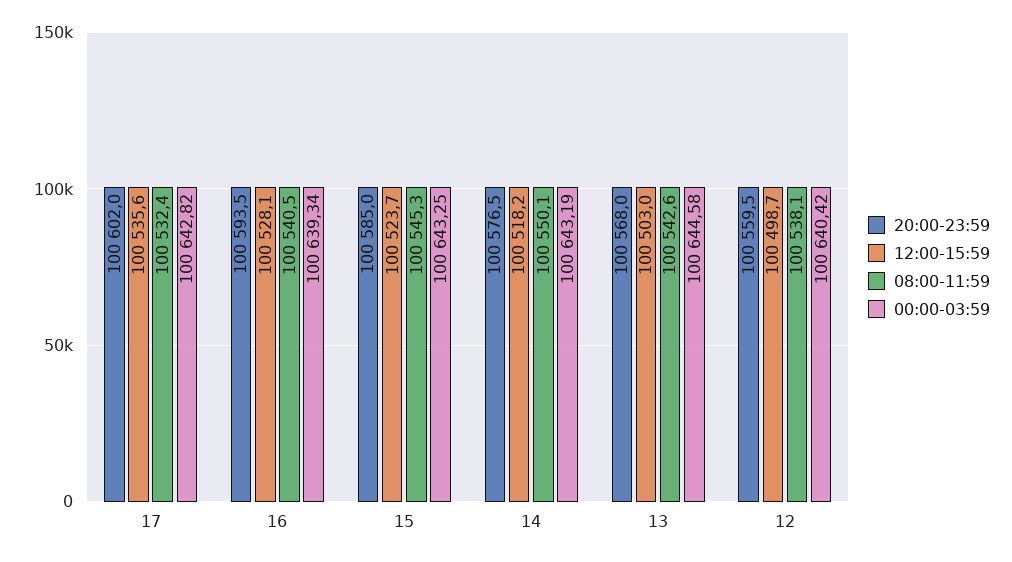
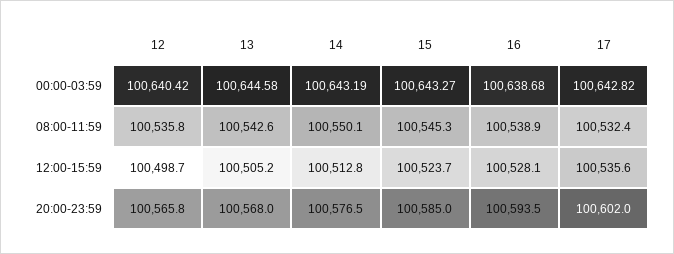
  {
    "20:00-23:59": {
      "17": 100602,
      "16": 100593.5,
      "15": 100585,
      "14": 100576.5,
      "13": 100568,
-     "12": 100559.5
+     "12": 100565.8
    },
    "12:00-15:59": {
      "17": 100535.6,
      "16": 100528.1,
      "15": 100523.7,
-     "14": 100518.2,
+     "14": 100512.8,
-     "13": 100503,
+     "13": 100505.2,
      "12": 100498.7
    },
    "08:00-11:59": {
      "17": 100532.4,
-     "16": 100540.5,
+     "16": 100538.9,
      "15": 100545.3,
      "14": 100550.1,
      "13": 100542.6,
-     "12": 100538.1
+     "12": 100535.8
    },
    "00:00-03:59": {
      "17": 100642.82,
-     "16": 100639.34,
+     "16": 100638.68,
-     "15": 100643.25,
+     "15": 100643.27,
      "14": 100643.19,
      "13": 100644.58,
      "12": 100640.42
    }
  }

